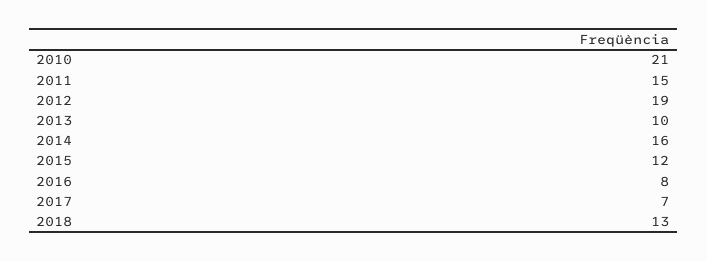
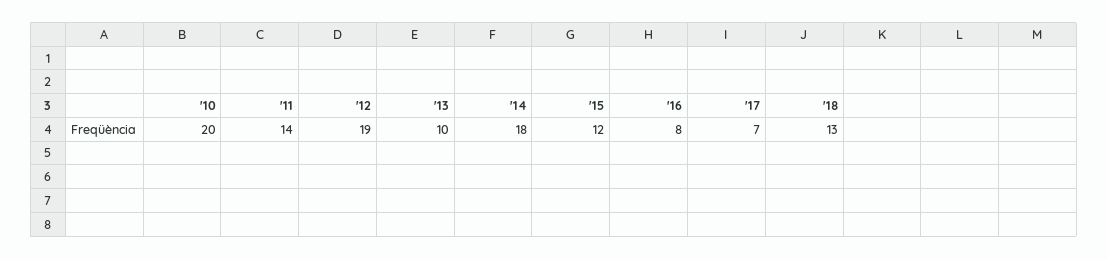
  {
-   "2010": 21,
+   "2010": 20,
-   "2011": 15,
+   "2011": 14,
    "2012": 19,
    "2013": 10,
-   "2014": 16,
+   "2014": 18,
    "2015": 12,
    "2016": 8,
    "2017": 7,
    "2018": 13
  }

